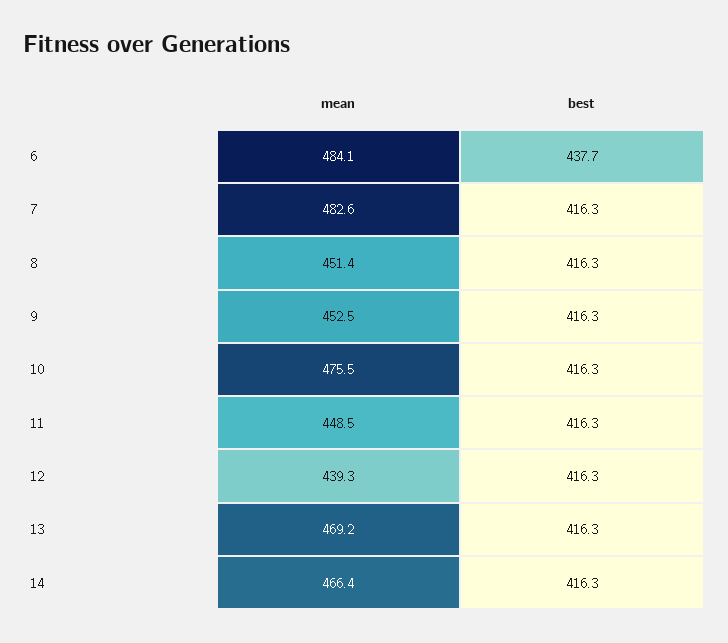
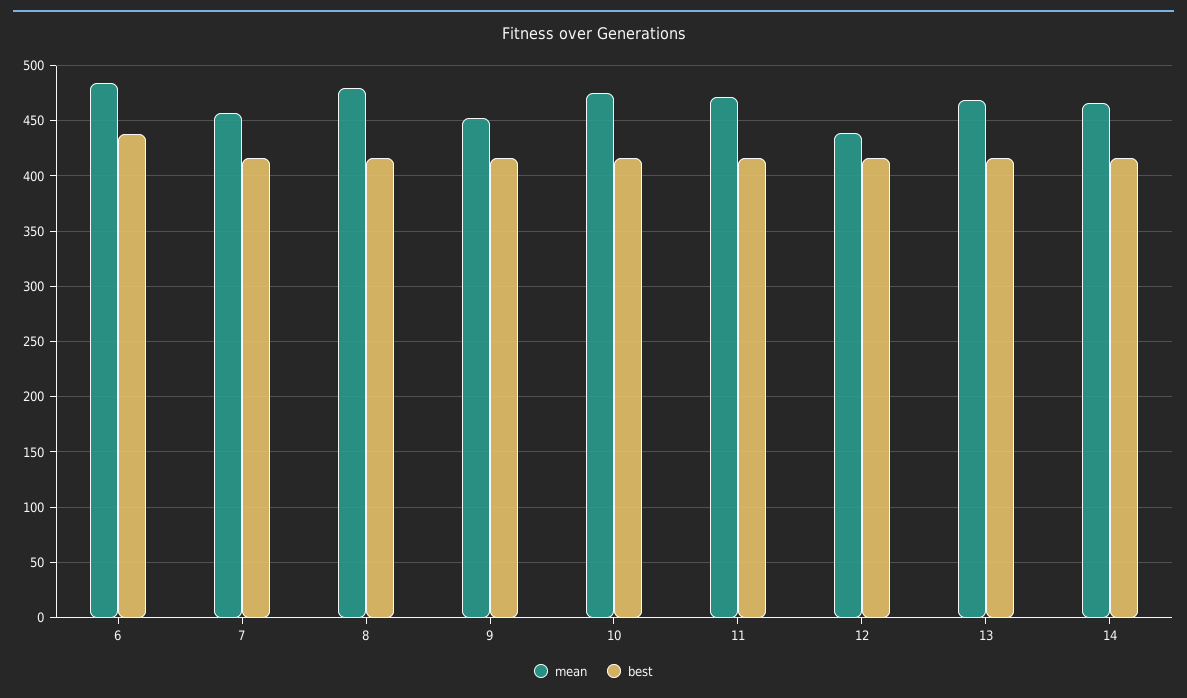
  {
    "mean": {
      "6": 484.1,
-     "7": 482.6,
+     "7": 460,
-     "8": 451.4,
+     "8": 480,
      "9": 452.5,
      "10": 475.5,
-     "11": 448.5,
+     "11": 470,
      "12": 439.3,
      "13": 469.2,
      "14": 466.4
    },
    "best": {
      "6": 437.7,
      "7": 416.3,
      "8": 416.3,
      "9": 416.3,
      "10": 416.3,
      "11": 416.3,
      "12": 416.3,
      "13": 416.3,
      "14": 416.3
    }
  }

